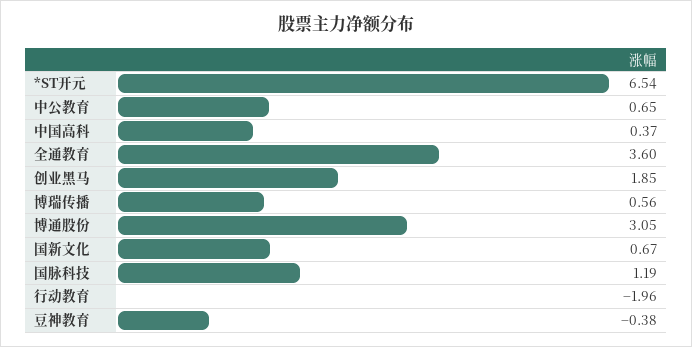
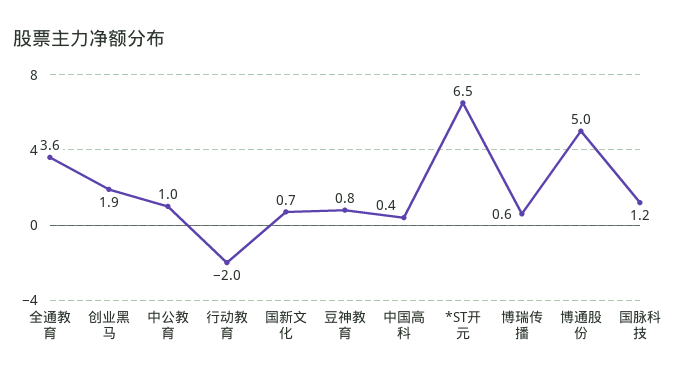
  {
    "*ST开元": 6.54,
-   "中公教育": 0.65,
+   "中公教育": 1,
    "中国高科": 0.37,
    "全通教育": 3.6,
    "创业黑马": 1.85,
    "博瑞传播": 0.56,
-   "博通股份": 3.05,
+   "博通股份": 5,
    "国新文化": 0.67,
    "国脉科技": 1.19,
    "行动教育": -1.96,
-   "豆神教育": -0.38
+   "豆神教育": 0.8
  }

